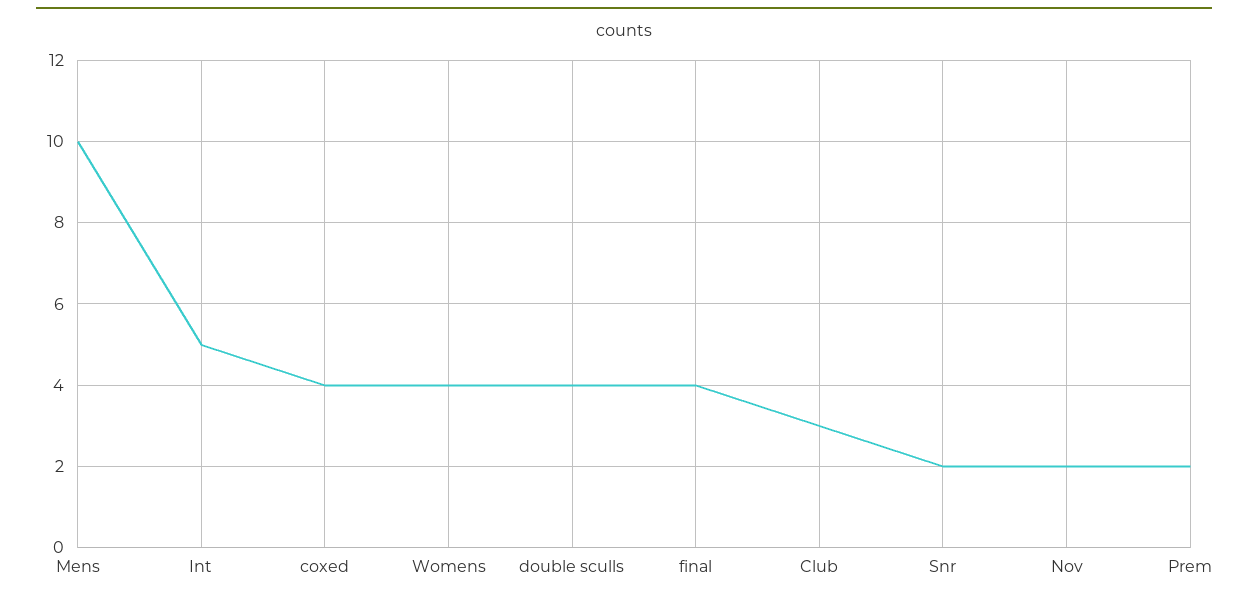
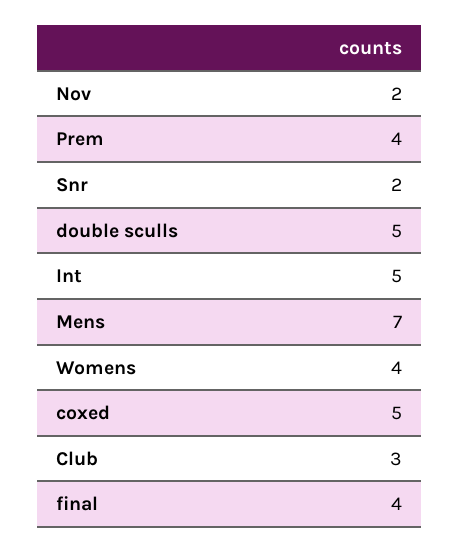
  {
-   "Mens": 10,
+   "Mens": 7,
    "Int": 5,
-   "coxed": 4,
+   "coxed": 5,
    "Womens": 4,
-   "double sculls": 4,
+   "double sculls": 5,
    "final": 4,
    "Club": 3,
    "Snr": 2,
    "Nov": 2,
-   "Prem": 2
+   "Prem": 4
  }

